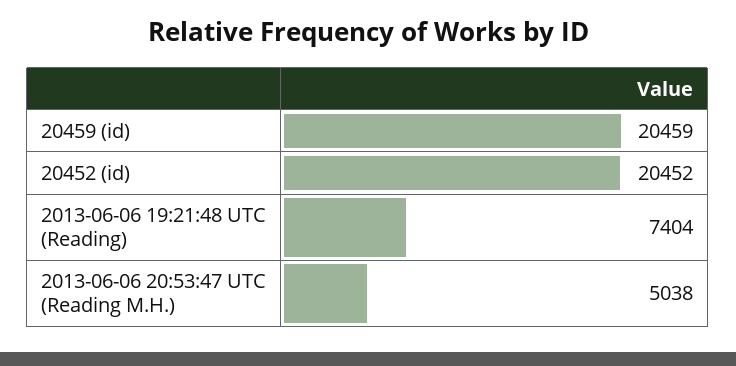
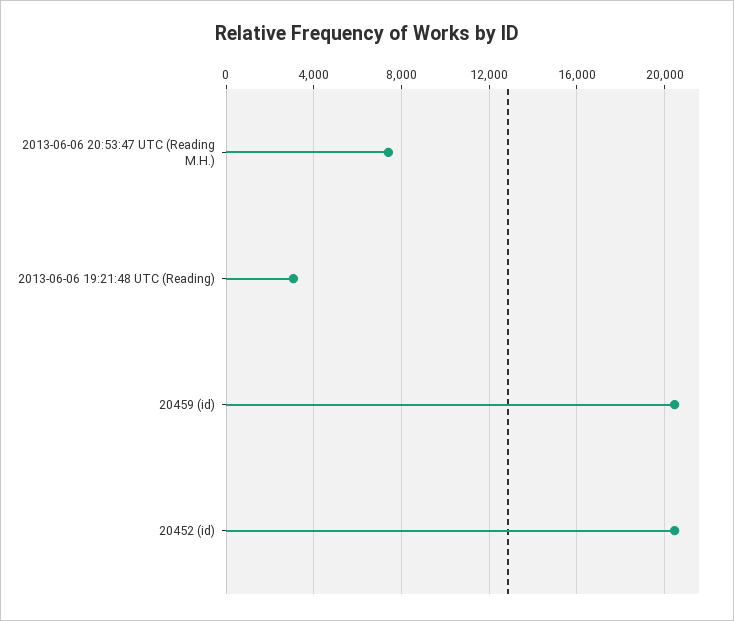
  {
    "20459 (id)": 20459,
    "20452 (id)": 20452,
-   "2013-06-06 19:21:48 UTC (Reading)": 7404,
+   "2013-06-06 19:21:48 UTC (Reading)": 3000,
-   "2013-06-06 20:53:47 UTC (Reading M.H.)": 5038
+   "2013-06-06 20:53:47 UTC (Reading M.H.)": 7500
  }

